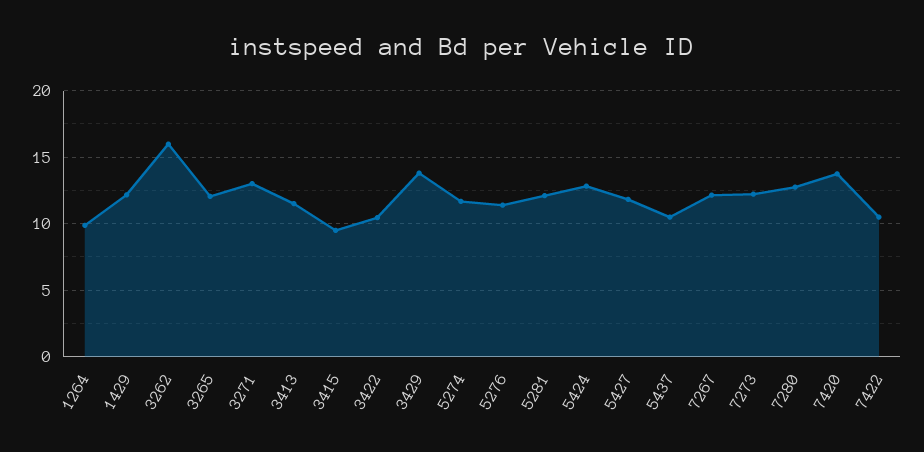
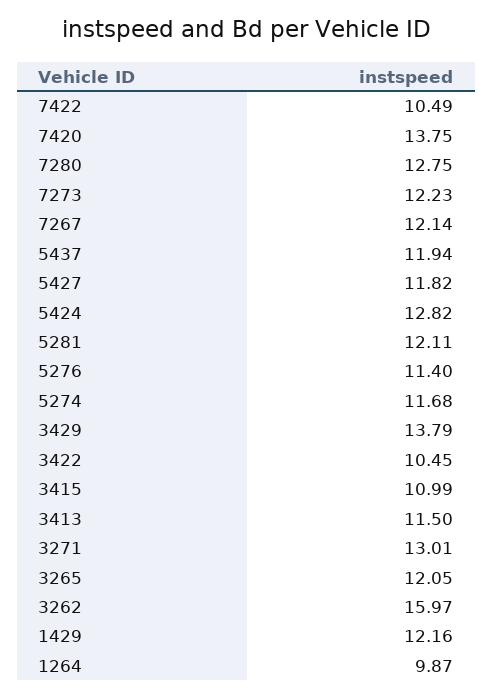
  {
    "1264": 9.87,
    "1429": 12.16,
    "3262": 15.97,
    "3265": 12.05,
    "3271": 13.01,
    "3413": 11.5,
-   "3415": 9.5,
+   "3415": 10.99,
    "3422": 10.45,
    "3429": 13.79,
    "5274": 11.68,
    "5276": 11.4,
    "5281": 12.11,
    "5424": 12.82,
    "5427": 11.82,
-   "5437": 10.5,
+   "5437": 11.94,
    "7267": 12.14,
    "7273": 12.23,
    "7280": 12.75,
    "7420": 13.75,
    "7422": 10.49
  }

